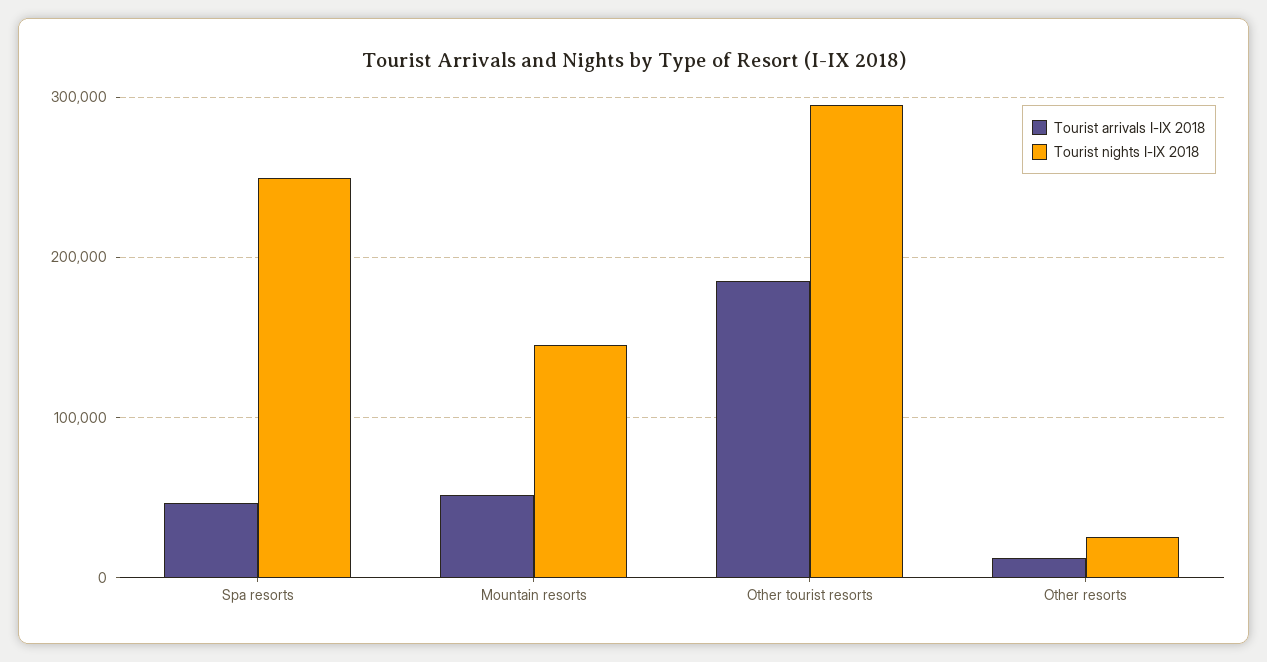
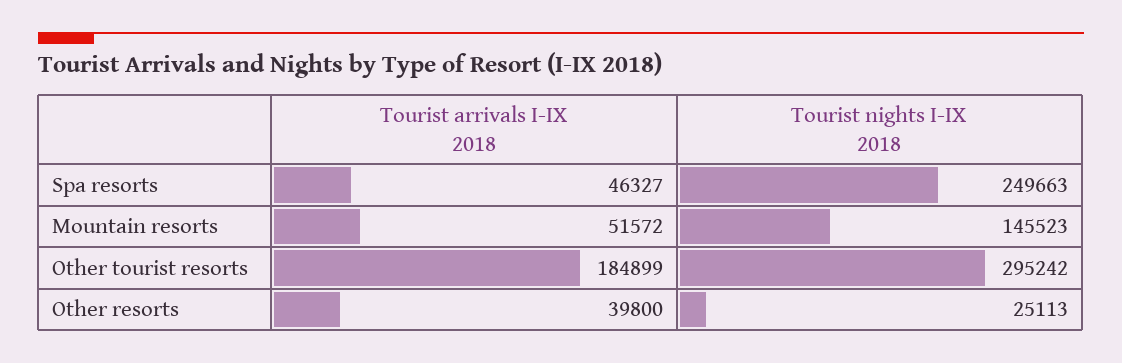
  {
    "Tourist arrivals I-IX 2018": {
      "Spa resorts": 46327,
      "Mountain resorts": 51572,
      "Other tourist resorts": 184899,
-     "Other resorts": 10000
+     "Other resorts": 39800
    },
    "Tourist nights I-IX 2018": {
      "Spa resorts": 249663,
      "Mountain resorts": 145523,
      "Other tourist resorts": 295242,
      "Other resorts": 25113
    }
  }

